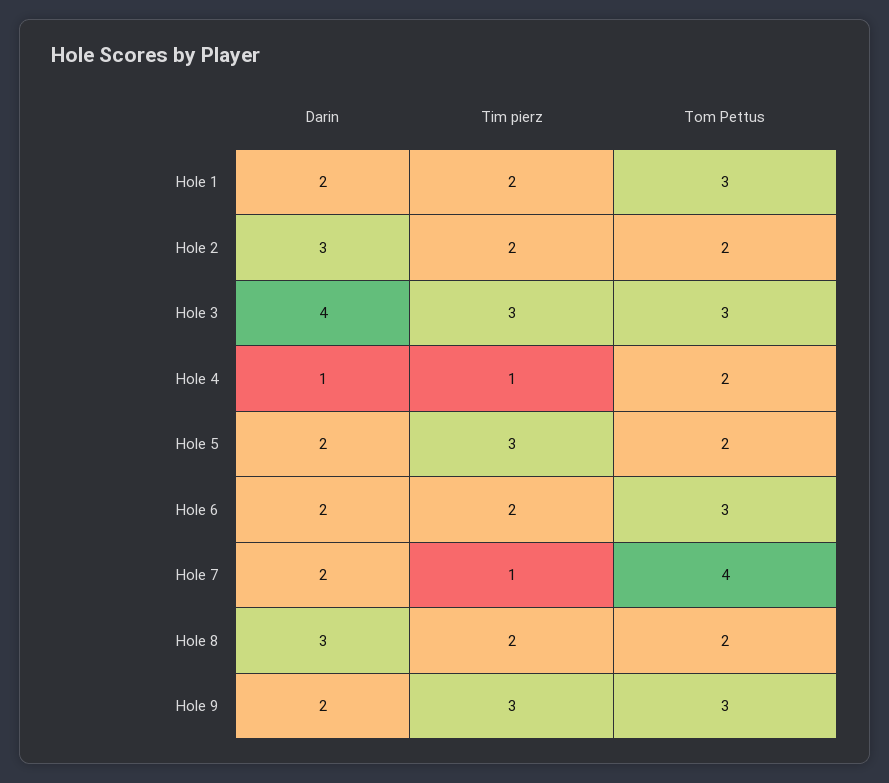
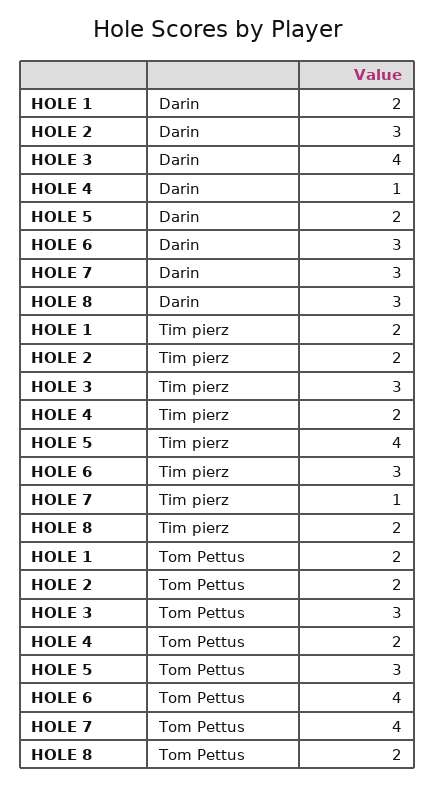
  {
    "Darin": {
      "Hole 1": 2,
      "Hole 2": 3,
      "Hole 3": 4,
      "Hole 4": 1,
      "Hole 5": 2,
-     "Hole 6": 2,
+     "Hole 6": 3,
-     "Hole 7": 2,
+     "Hole 7": 3,
-     "Hole 8": 3,
+     "Hole 8": 3
-     "Hole 9": 2
    },
    "Tim pierz": {
      "Hole 1": 2,
      "Hole 2": 2,
      "Hole 3": 3,
-     "Hole 4": 1,
+     "Hole 4": 2,
-     "Hole 5": 3,
+     "Hole 5": 4,
-     "Hole 6": 2,
+     "Hole 6": 3,
      "Hole 7": 1,
-     "Hole 8": 2,
+     "Hole 8": 2
-     "Hole 9": 3
    },
    "Tom Pettus": {
-     "Hole 1": 3,
+     "Hole 1": 2,
      "Hole 2": 2,
      "Hole 3": 3,
      "Hole 4": 2,
-     "Hole 5": 2,
+     "Hole 5": 3,
-     "Hole 6": 3,
+     "Hole 6": 4,
      "Hole 7": 4,
-     "Hole 8": 2,
+     "Hole 8": 2
-     "Hole 9": 3
    }
  }

